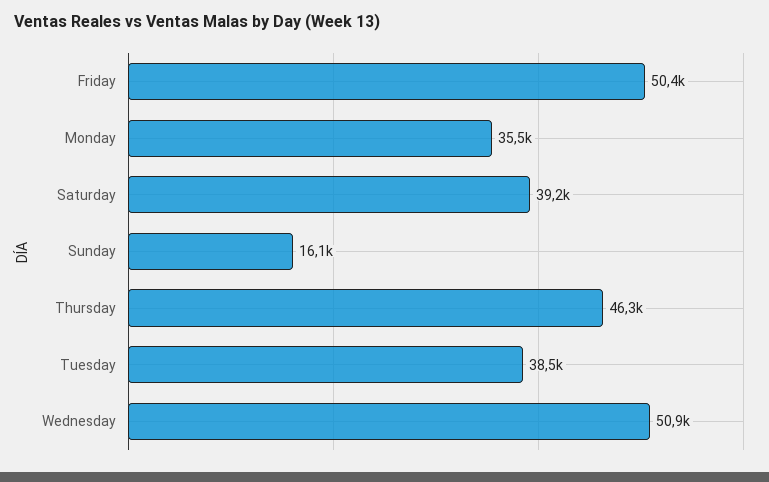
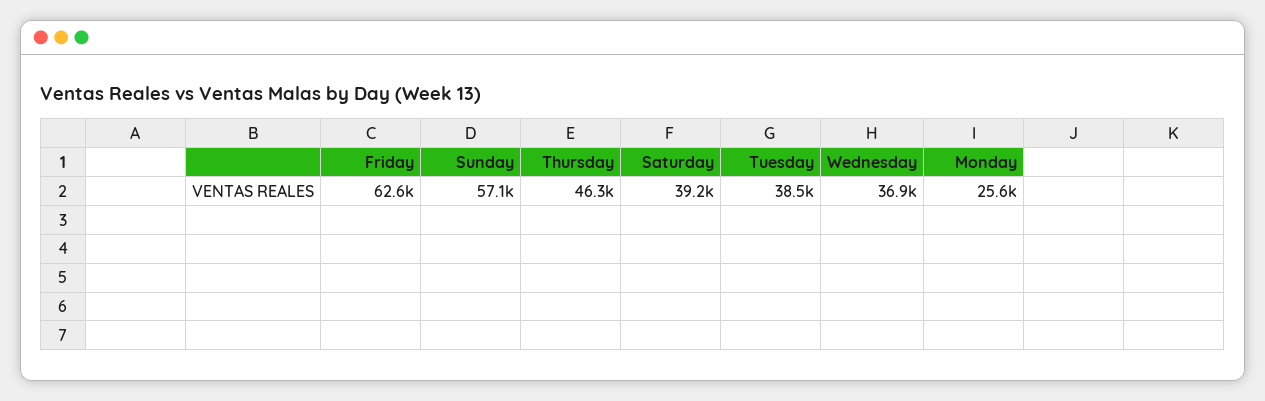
  {
-   "Friday": 50400,
+   "Friday": 62600,
-   "Monday": 35500,
+   "Monday": 25600,
    "Saturday": 39200,
-   "Sunday": 16100,
+   "Sunday": 57100,
    "Thursday": 46300,
    "Tuesday": 38500,
-   "Wednesday": 50900
+   "Wednesday": 36900
  }

